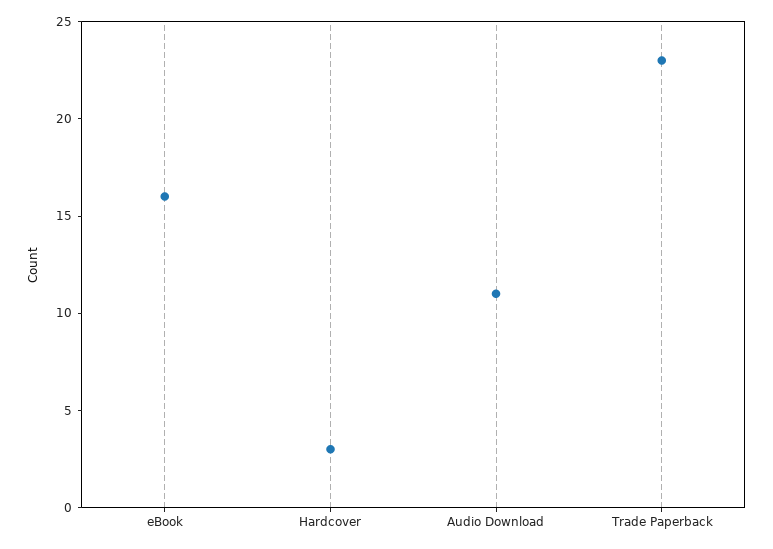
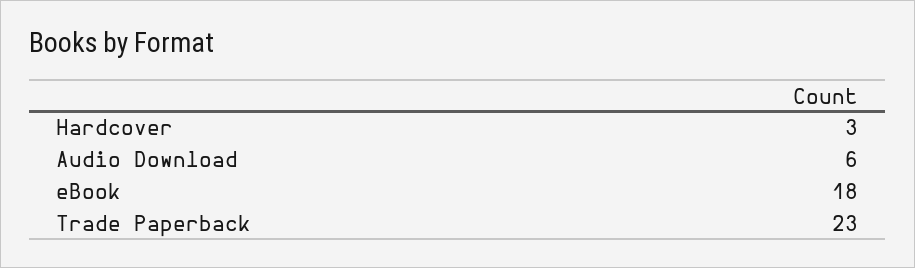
  {
-   "eBook": 16,
+   "eBook": 18,
    "Hardcover": 3,
-   "Audio Download": 11,
+   "Audio Download": 6,
    "Trade Paperback": 23
  }

